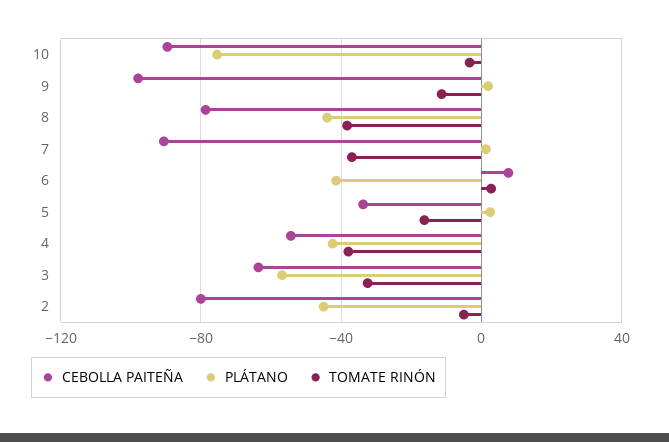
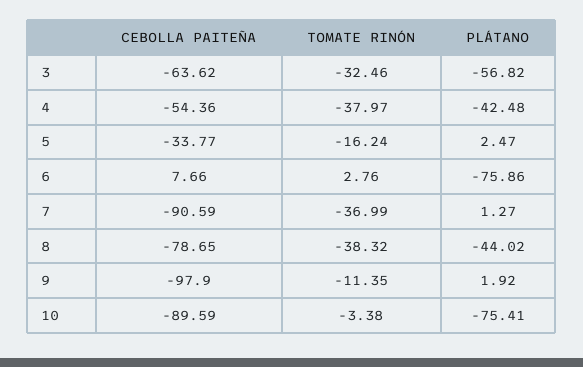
  {
    "CEBOLLA PAITEÑA": {
      "10": -89.59,
      "9": -97.9,
      "8": -78.65,
      "7": -90.59,
      "6": 7.66,
      "5": -33.77,
      "4": -54.36,
-     "3": -63.62,
+     "3": -63.62
-     "2": -80
    },
    "PLÁTANO": {
      "10": -75.41,
      "9": 1.92,
      "8": -44.02,
      "7": 1.27,
-     "6": -40,
+     "6": -75.86,
      "5": 2.47,
      "4": -42.48,
-     "3": -56.82,
+     "3": -56.82
-     "2": -45
    },
    "TOMATE RINÓN": {
      "10": -3.38,
      "9": -11.35,
      "8": -38.32,
      "7": -36.99,
      "6": 2.76,
      "5": -16.24,
      "4": -37.97,
-     "3": -32.46,
+     "3": -32.46
-     "2": -5
    }
  }

